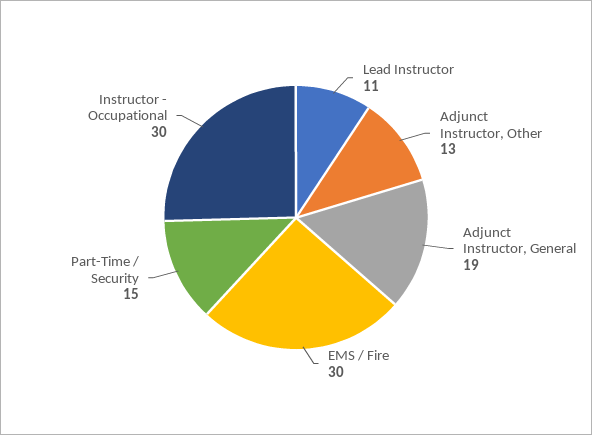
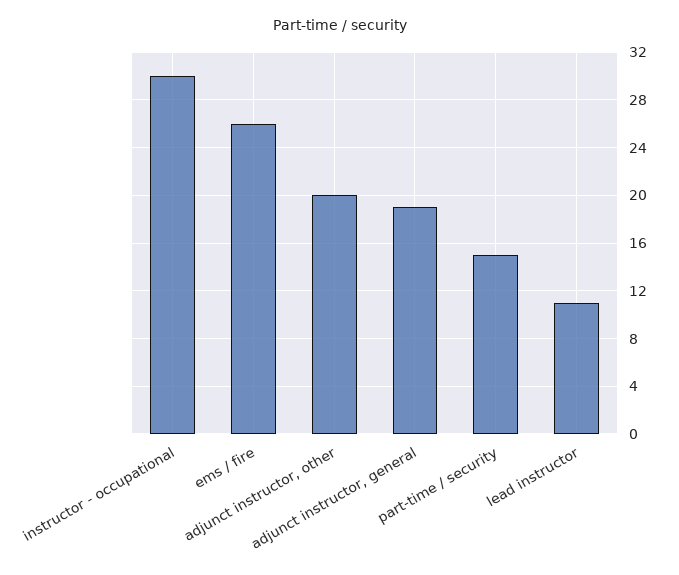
  {
    "Lead Instructor": 11,
-   "Adjunct Instructor, Other": 13,
+   "Adjunct Instructor, Other": 20,
    "Adjunct Instructor, General": 19,
-   "EMS / Fire": 30,
+   "EMS / Fire": 26,
    "Part-Time / Security": 15,
    "Instructor - Occupational": 30
  }

